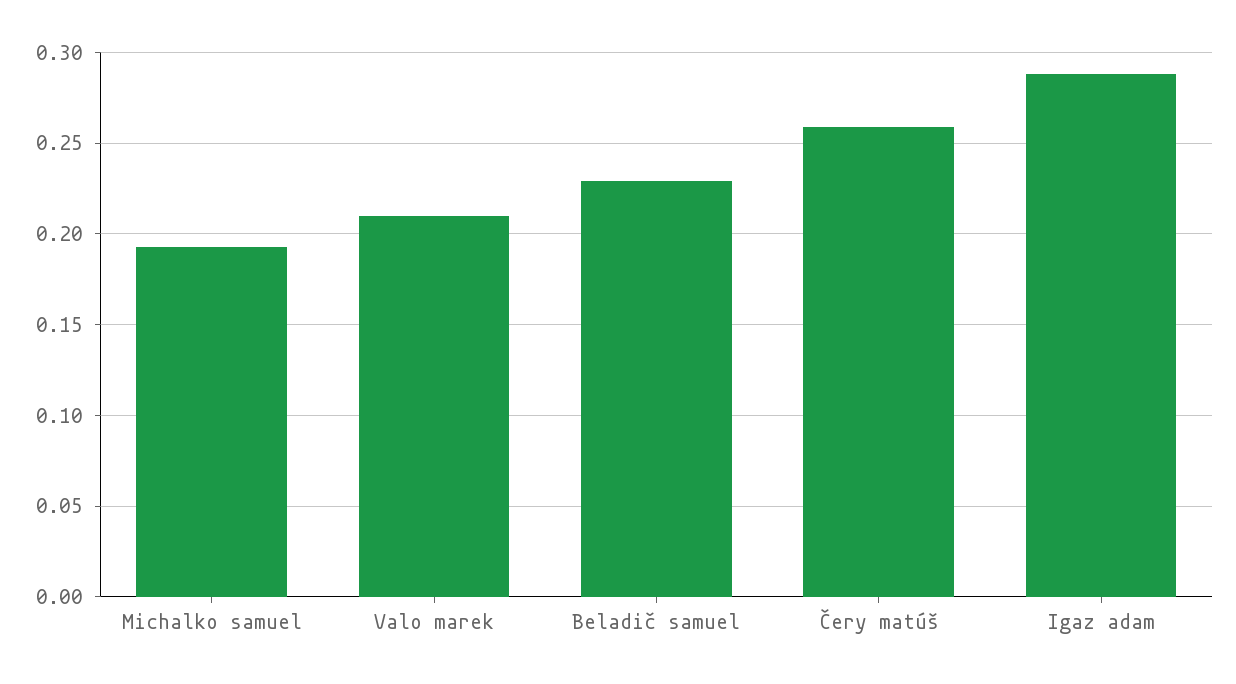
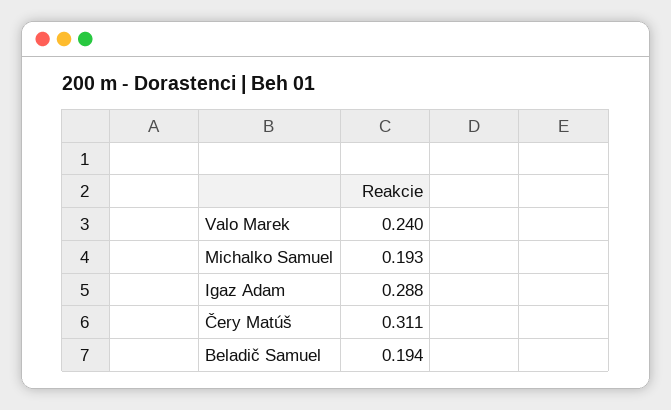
  {
    "Michalko samuel": 0.193,
-   "Valo marek": 0.21,
+   "Valo marek": 0.24,
-   "Beladič samuel": 0.23,
+   "Beladič samuel": 0.194,
-   "Čery matúš": 0.26,
+   "Čery matúš": 0.311,
    "Igaz adam": 0.288
  }

